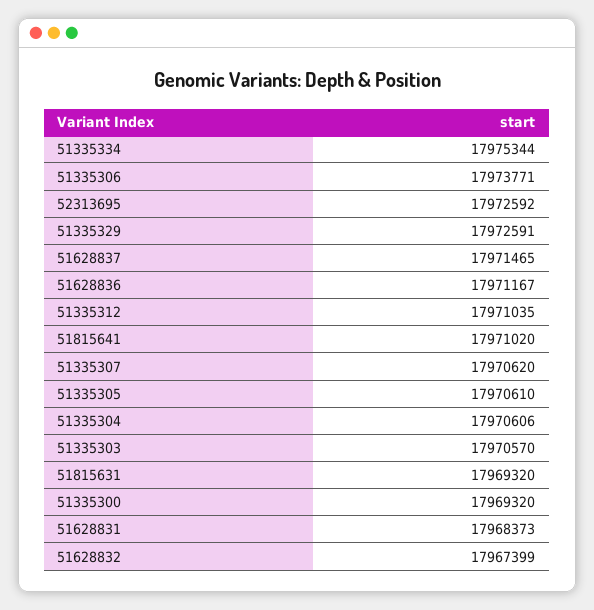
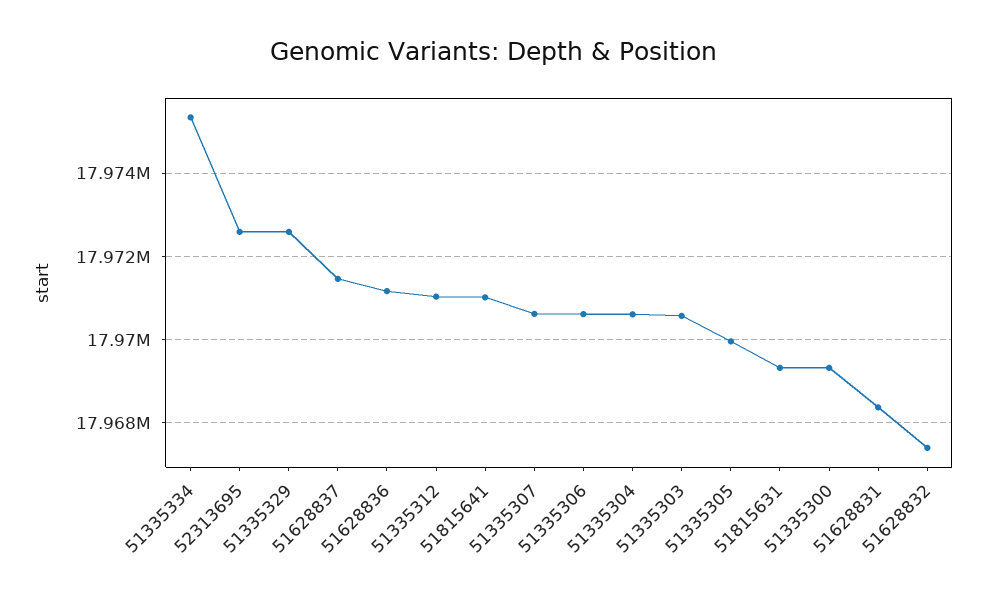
  {
    "51335334": 17975344,
-   "51335306": 17973771,
+   "51335306": 17970600,
    "52313695": 17972592,
    "51335329": 17972591,
    "51628837": 17971465,
    "51628836": 17971167,
    "51335312": 17971035,
    "51815641": 17971020,
    "51335307": 17970620,
-   "51335305": 17970610,
+   "51335305": 17970000,
    "51335304": 17970606,
    "51335303": 17970570,
    "51815631": 17969320,
    "51335300": 17969320,
    "51628831": 17968373,
    "51628832": 17967399
  }

